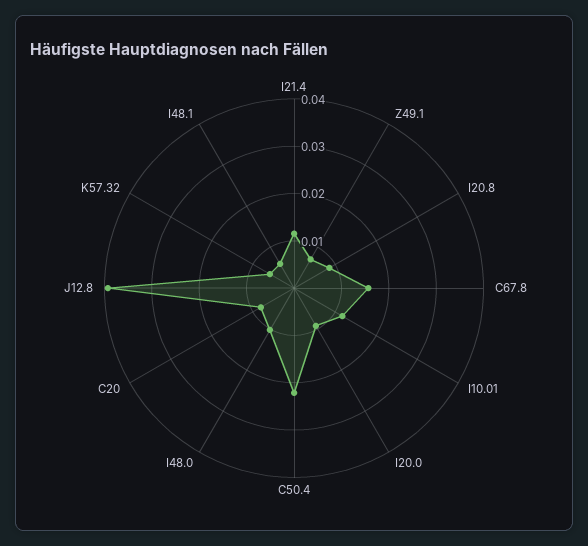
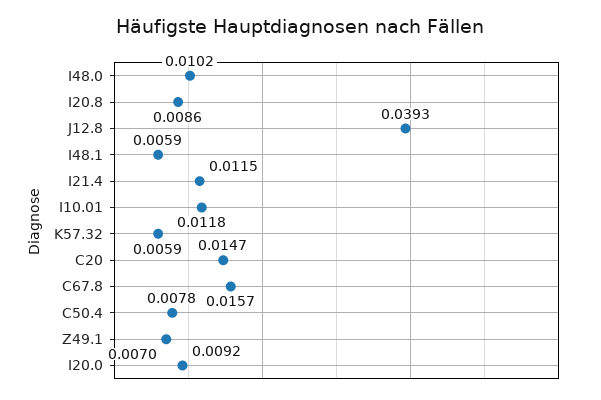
  {
    "I21.4": 0.0115,
    "Z49.1": 0.007,
    "I20.8": 0.0086,
    "C67.8": 0.0157,
    "I10.01": 0.0118,
    "I20.0": 0.0092,
-   "C50.4": 0.022,
+   "C50.4": 0.0078,
    "I48.0": 0.0102,
-   "C20": 0.008,
+   "C20": 0.0147,
    "J12.8": 0.0393,
    "K57.32": 0.0059,
    "I48.1": 0.0059
  }

